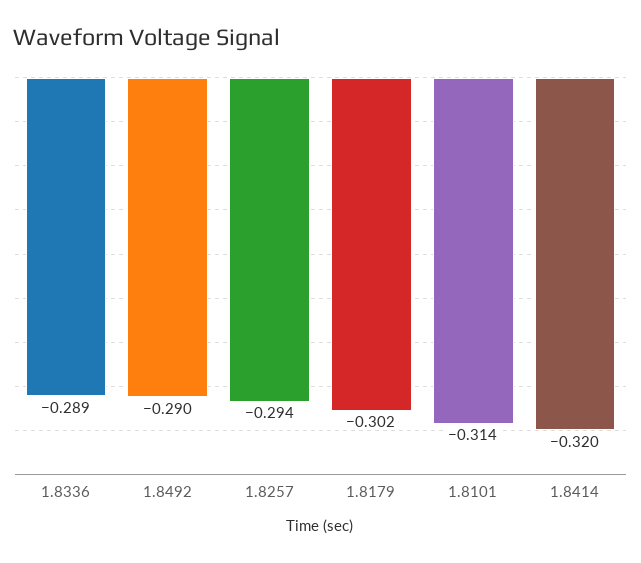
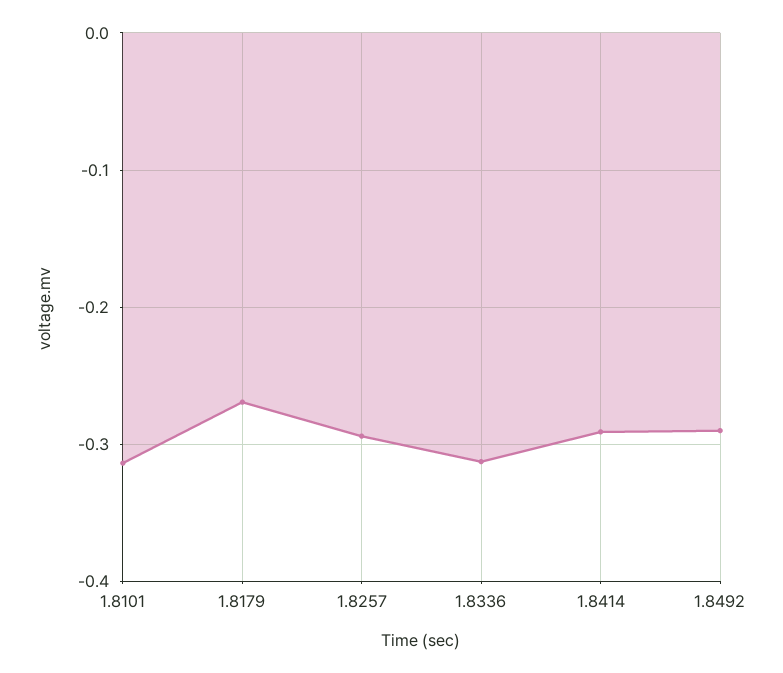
  {
-   "1.8336": -0.289,
+   "1.8336": -0.31,
    "1.8492": -0.29,
    "1.8257": -0.294,
-   "1.8179": -0.302,
+   "1.8179": -0.27,
    "1.8101": -0.314,
-   "1.8414": -0.32
+   "1.8414": -0.29
  }

